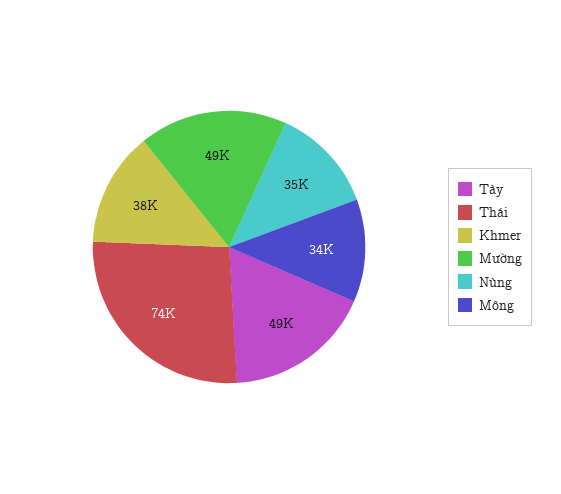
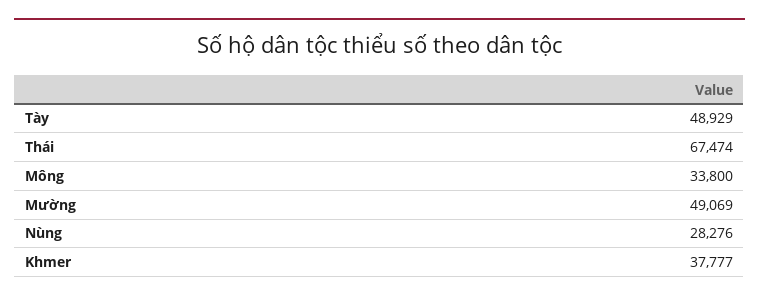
  {
    "Tày": 48929,
-   "Thái": 74000,
+   "Thái": 67474,
    "Khmer": 37777,
    "Mường": 49069,
-   "Nùng": 35000,
+   "Nùng": 28276,
    "Mông": 33800
  }

